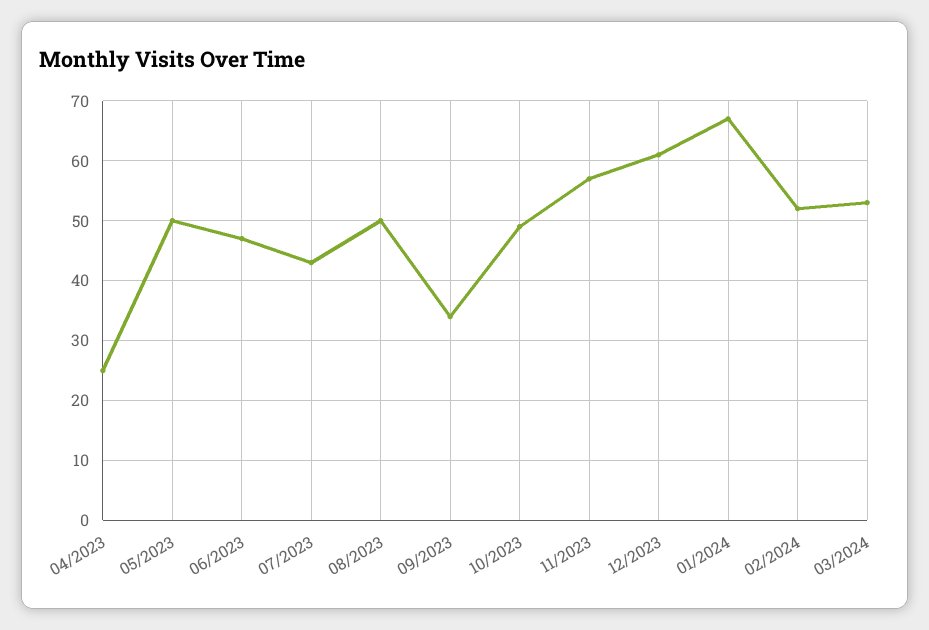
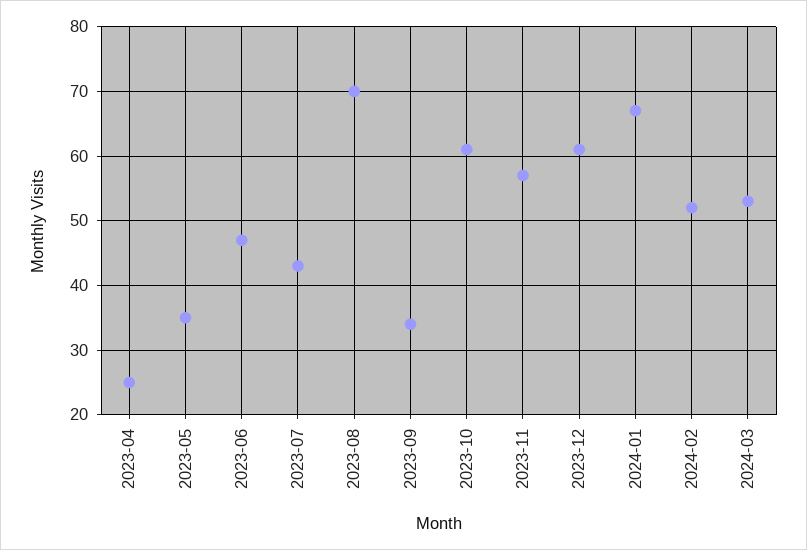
  {
    "04/2023": 25,
-   "05/2023": 50,
+   "05/2023": 35,
    "06/2023": 47,
    "07/2023": 43,
-   "08/2023": 50,
+   "08/2023": 70,
    "09/2023": 34,
-   "10/2023": 50,
+   "10/2023": 61,
    "11/2023": 57,
    "12/2023": 61,
    "01/2024": 67,
    "02/2024": 52,
    "03/2024": 53
  }

